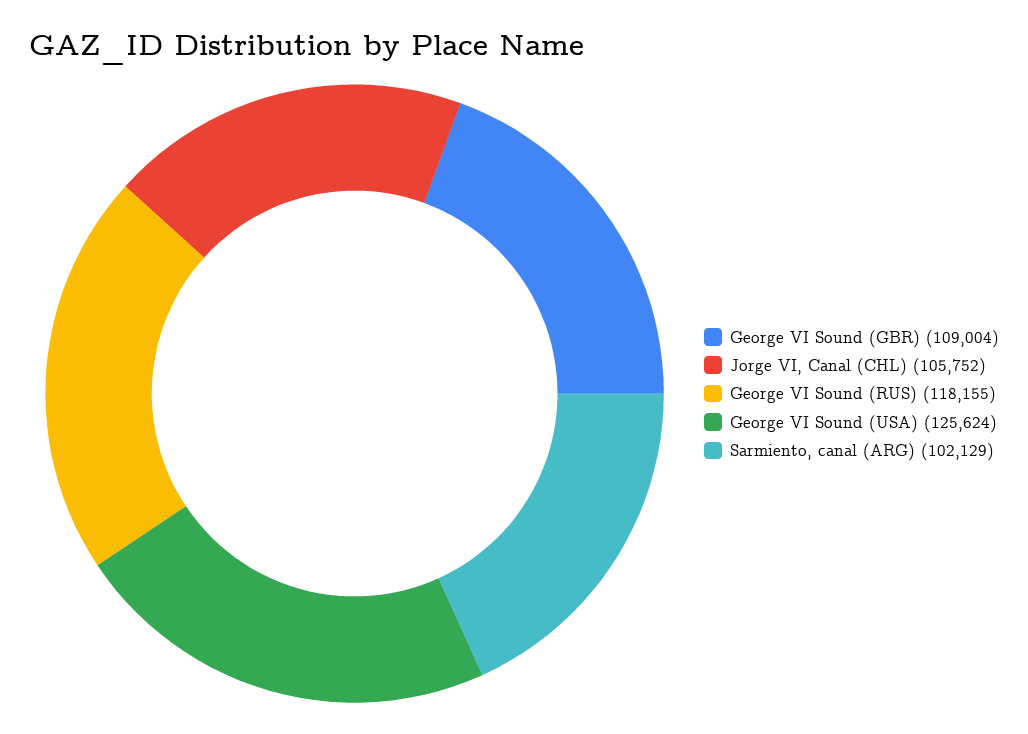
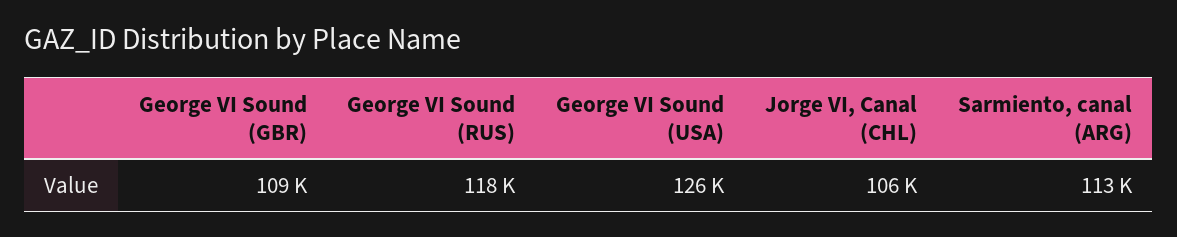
  {
    "George VI Sound (GBR)": 109004,
    "Jorge VI, Canal (CHL)": 105752,
    "George VI Sound (RUS)": 118155,
    "George VI Sound (USA)": 125624,
-   "Sarmiento, canal (ARG)": 102129
+   "Sarmiento, canal (ARG)": 113000
  }

